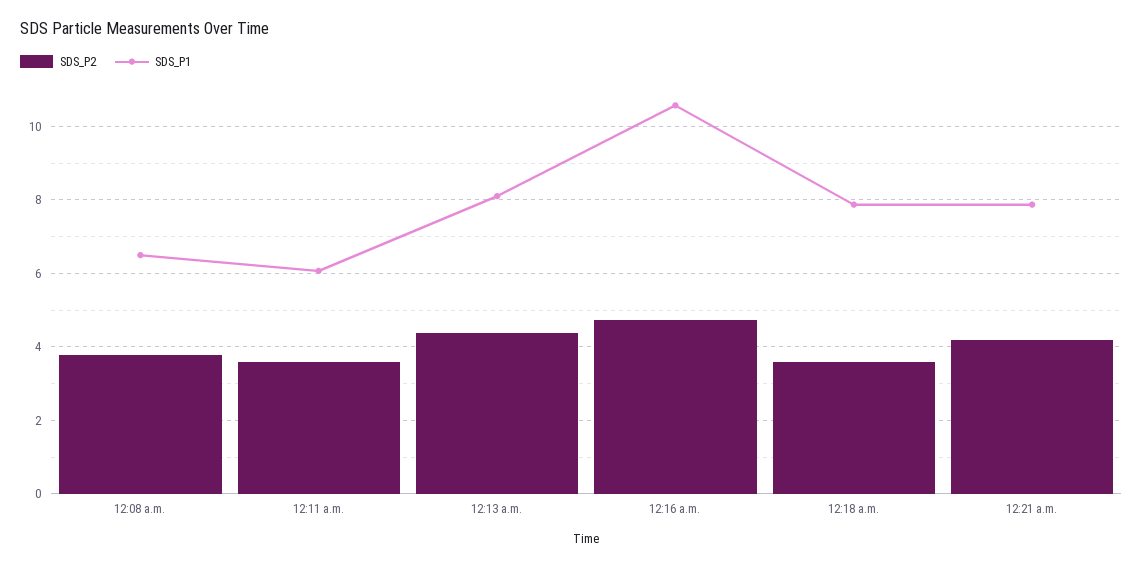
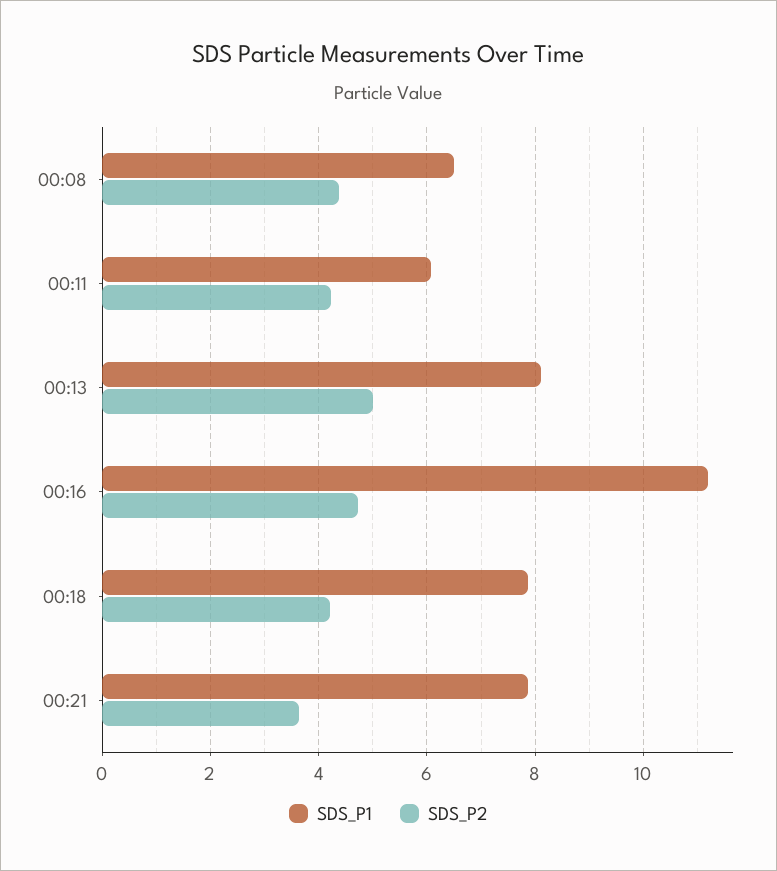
  {
    "SDS_P2": {
-     "12:08 a.m.": 3.8,
+     "12:08 a.m.": 4.4,
-     "12:11 a.m.": 3.6,
+     "12:11 a.m.": 4.2,
-     "12:13 a.m.": 4.4,
+     "12:13 a.m.": 5,
      "12:16 a.m.": 4.8,
-     "12:18 a.m.": 3.6,
+     "12:18 a.m.": 4.2,
-     "12:21 a.m.": 4.2
+     "12:21 a.m.": 3.6
    },
    "SDS_P1": {
      "12:08 a.m.": 6.6,
      "12:11 a.m.": 6,
      "12:13 a.m.": 8.2,
-     "12:16 a.m.": 10.6,
+     "12:16 a.m.": 11.2,
      "12:18 a.m.": 7.8,
      "12:21 a.m.": 7.8
    }
  }

